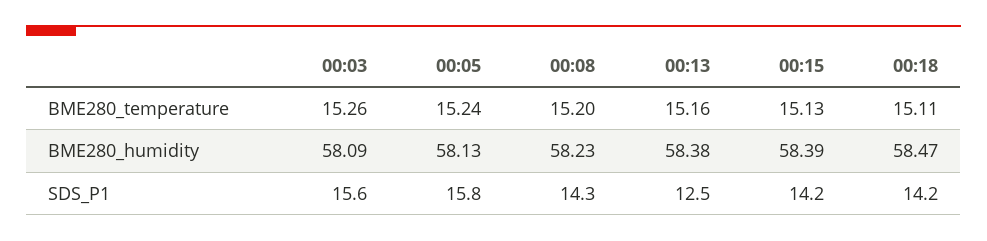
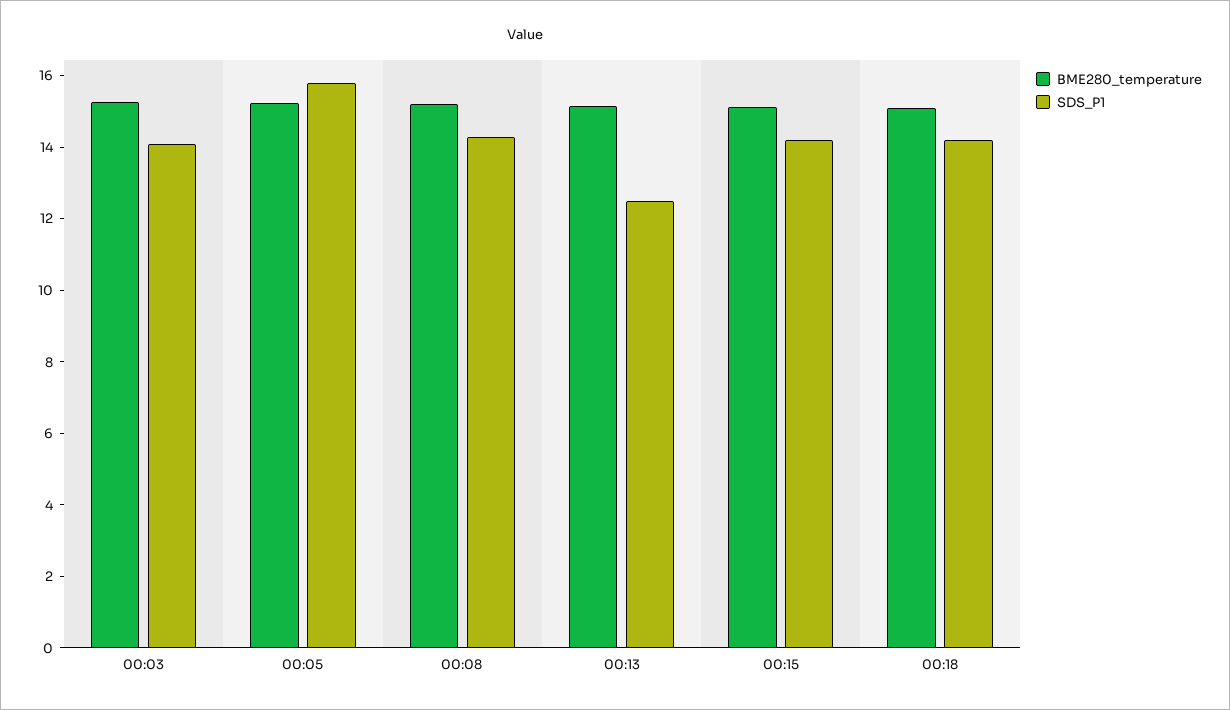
  {
    "BME280_temperature": {
      "00:03": 15.26,
      "00:05": 15.24,
      "00:08": 15.2,
      "00:13": 15.16,
      "00:15": 15.13,
      "00:18": 15.11
    },
-   "BME280_humidity": {
-     "00:03": 58.09,
-     "00:05": 58.13,
-     "00:08": 58.23,
-     "00:13": 58.38,
-     "00:15": 58.39,
-     "00:18": 58.47
-   },
    "SDS_P1": {
-     "00:03": 15.6,
+     "00:03": 14,
      "00:05": 15.8,
      "00:08": 14.3,
      "00:13": 12.5,
      "00:15": 14.2,
      "00:18": 14.2
    }
  }

